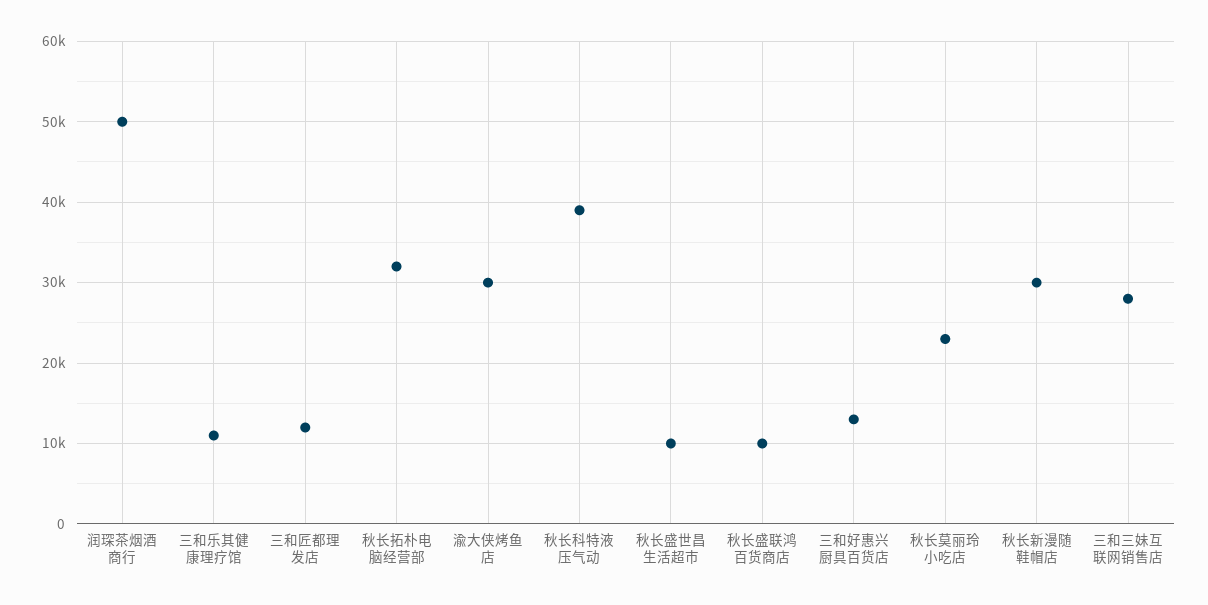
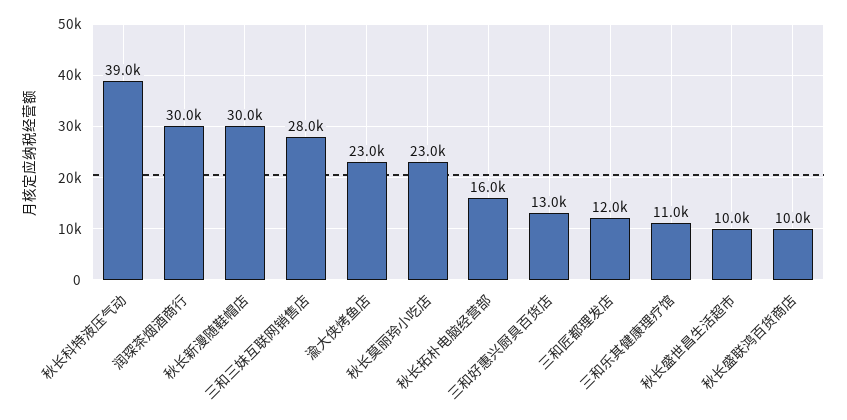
  {
-   "润琛茶烟酒商行": 50000,
+   "润琛茶烟酒商行": 30000,
    "三和乐其健康理疗馆": 11000,
    "三和匠都理发店": 12000,
-   "秋长拓朴电脑经营部": 32000,
+   "秋长拓朴电脑经营部": 16000,
-   "渝大侠烤鱼店": 30000,
+   "渝大侠烤鱼店": 23000,
    "秋长科特液压气动": 39000,
    "秋长盛世昌生活超市": 10000,
    "秋长盛联鸿百货商店": 10000,
    "三和好惠兴厨具百货店": 13000,
    "秋长莫丽玲小吃店": 23000,
    "秋长新漫随鞋帽店": 30000,
    "三和三妹互联网销售店": 28000
  }

